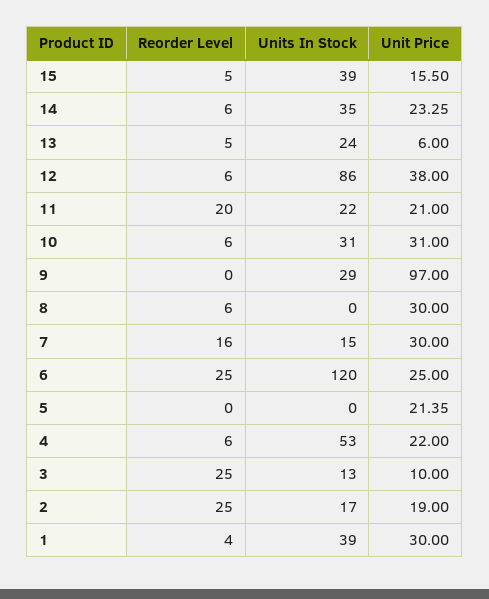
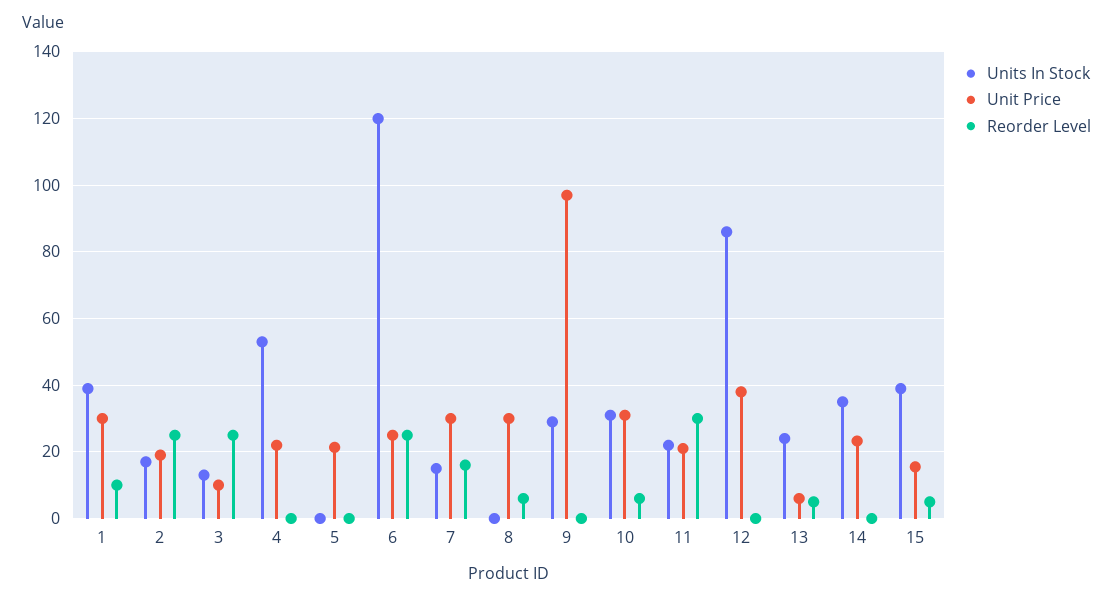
  {
    "Reorder Level": {
      "15": 5,
-     "14": 6,
+     "14": 0,
      "13": 5,
-     "12": 6,
+     "12": 0,
-     "11": 20,
+     "11": 30,
      "10": 6,
      "9": 0,
      "8": 6,
      "7": 16,
      "6": 25,
      "5": 0,
-     "4": 6,
+     "4": 0,
      "3": 25,
      "2": 25,
-     "1": 4
+     "1": 10
    },
    "Units In Stock": {
      "15": 39,
      "14": 35,
      "13": 24,
      "12": 86,
      "11": 22,
      "10": 31,
      "9": 29,
      "8": 0,
      "7": 15,
      "6": 120,
      "5": 0,
      "4": 53,
      "3": 13,
      "2": 17,
      "1": 39
    },
    "Unit Price": {
      "15": 15.5,
      "14": 23.25,
      "13": 6,
      "12": 38,
      "11": 21,
      "10": 31,
      "9": 97,
      "8": 30,
      "7": 30,
      "6": 25,
      "5": 21.35,
      "4": 22,
      "3": 10,
      "2": 19,
      "1": 30
    }
  }

